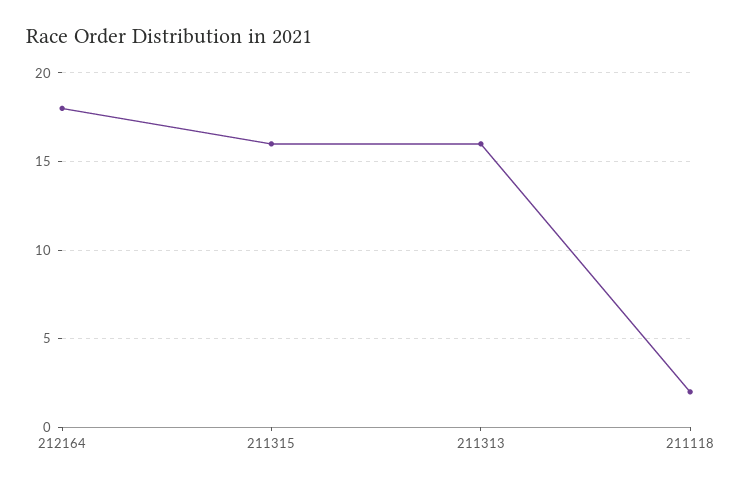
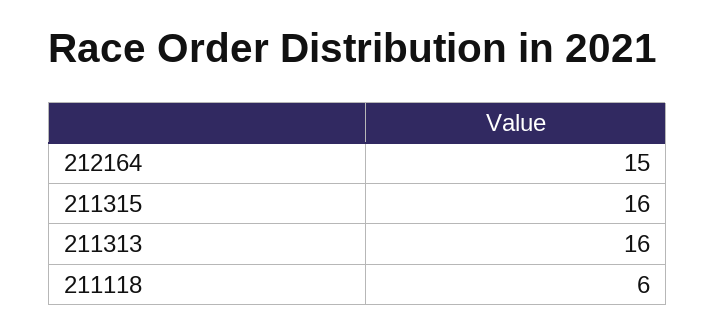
  {
-   "212164": 18,
+   "212164": 15,
    "211315": 16,
    "211313": 16,
-   "211118": 2
+   "211118": 6
  }

